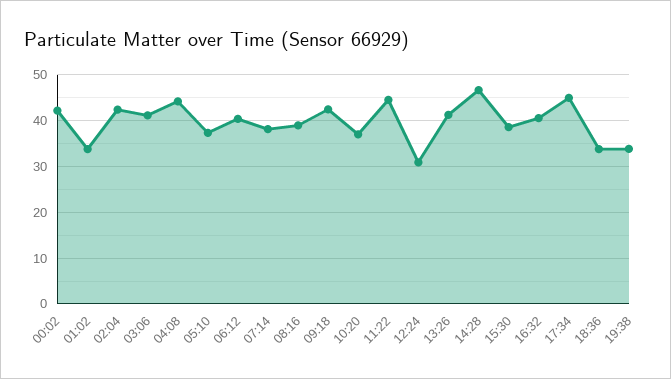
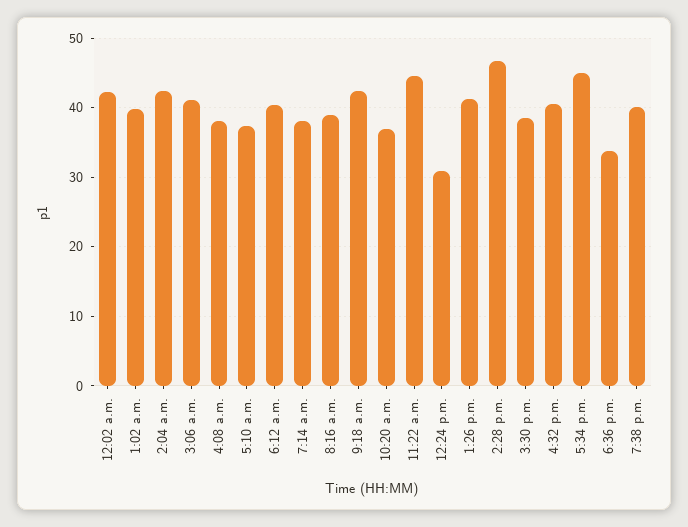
  {
    "00:02": 42,
-   "01:02": 34,
+   "01:02": 40,
    "02:04": 42,
    "03:06": 41,
-   "04:08": 44,
+   "04:08": 38,
    "05:10": 37,
    "06:12": 40,
    "07:14": 38,
    "08:16": 39,
    "09:18": 42,
    "10:20": 37,
    "11:22": 45,
    "12:24": 31,
    "13:26": 41,
    "14:28": 47,
    "15:30": 39,
    "16:32": 41,
    "17:34": 45,
    "18:36": 34,
-   "19:38": 34
+   "19:38": 40
  }

